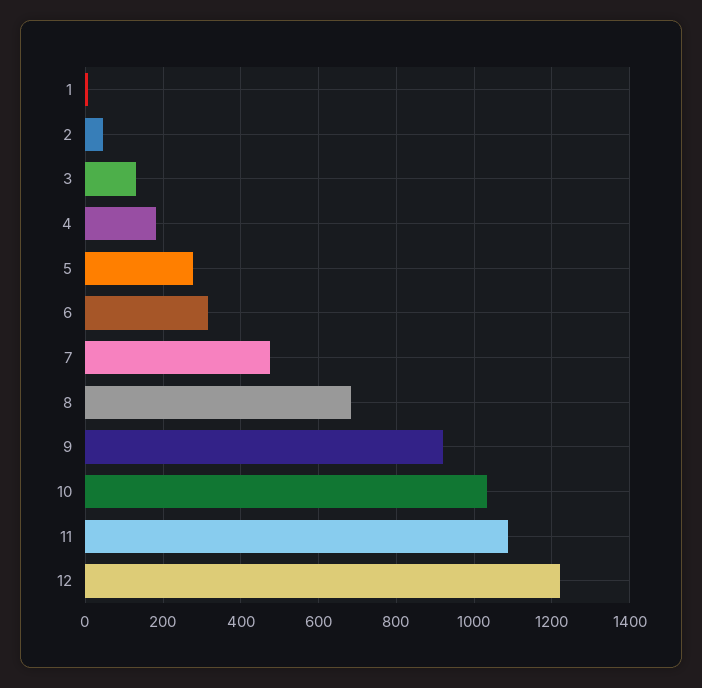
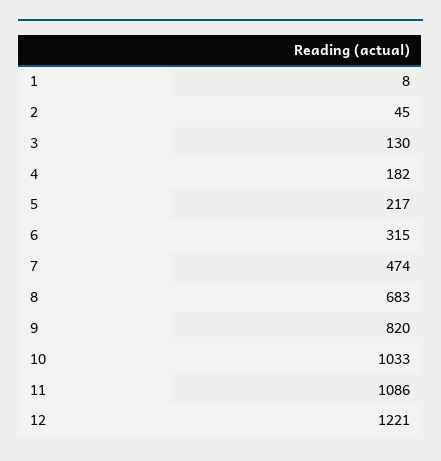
  {
    "1": 8,
    "2": 45,
    "3": 130,
    "4": 182,
-   "5": 280,
+   "5": 217,
    "6": 315,
    "7": 474,
    "8": 683,
-   "9": 920,
+   "9": 820,
    "10": 1033,
    "11": 1086,
    "12": 1221
  }

